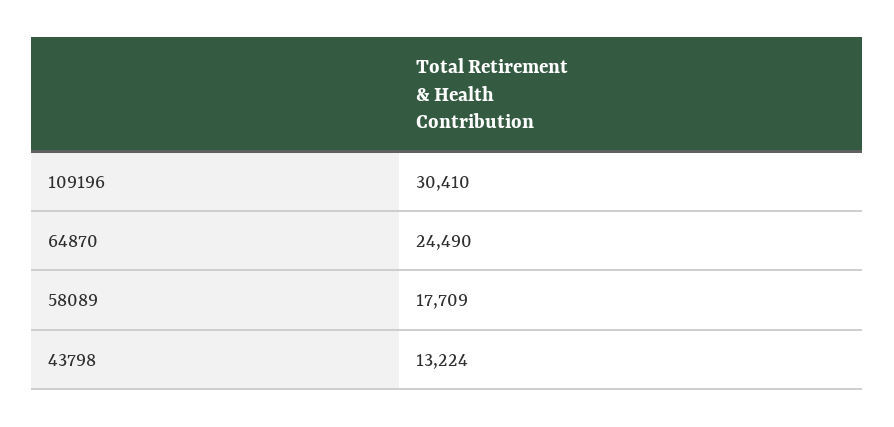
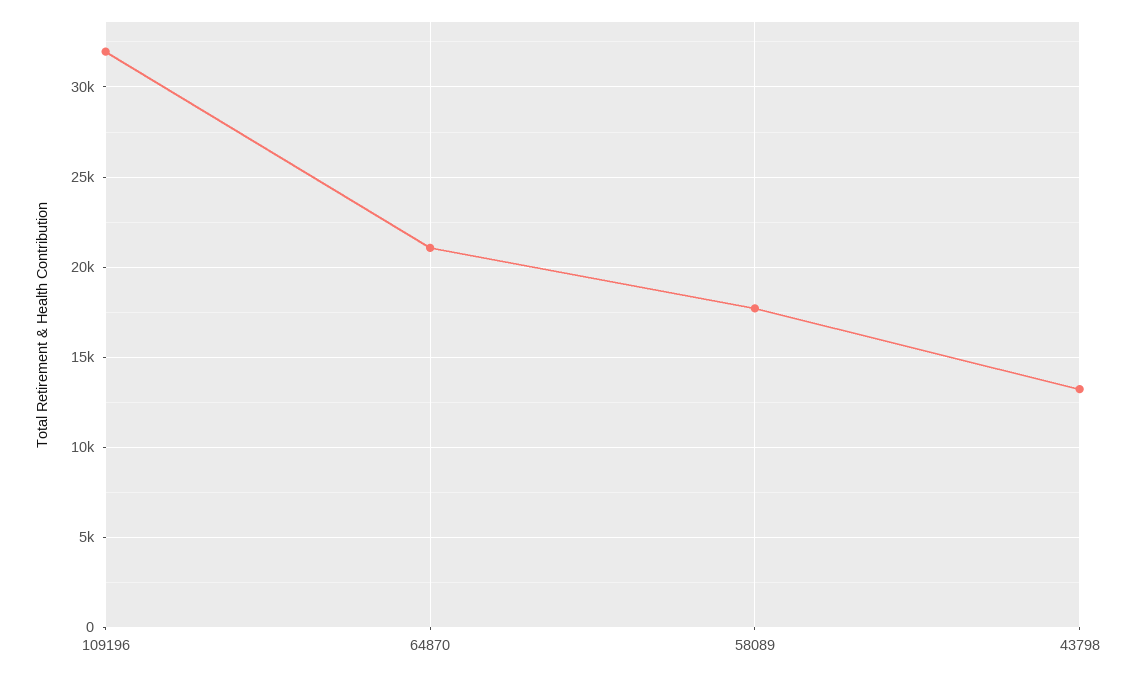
  {
-   "109196": 30410,
+   "109196": 32000,
-   "64870": 24490,
+   "64870": 21000,
    "58089": 17709,
    "43798": 13224
  }

